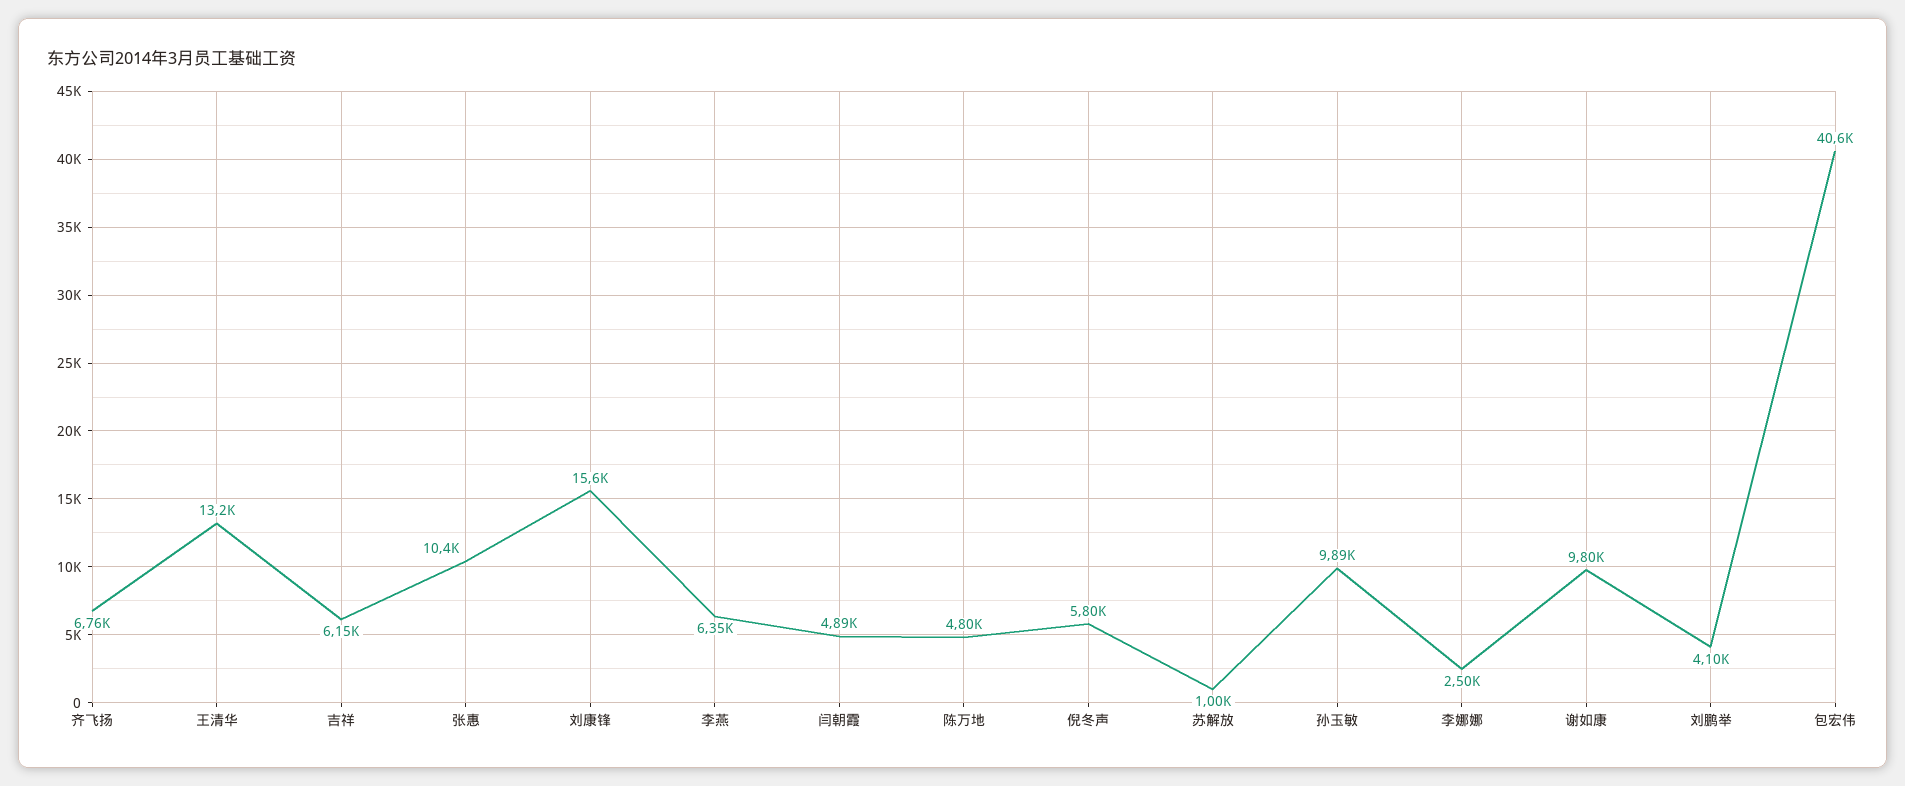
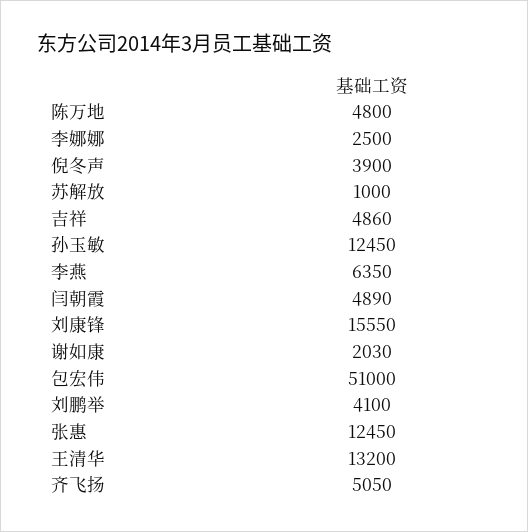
  {
-   "齐飞扬": 6760,
+   "齐飞扬": 5050,
    "王清华": 13200,
-   "吉祥": 6150,
+   "吉祥": 4860,
-   "张惠": 10400,
+   "张惠": 12450,
    "刘康锋": 15550,
    "李燕": 6350,
    "闫朝霞": 4890,
    "陈万地": 4800,
-   "倪冬声": 5800,
+   "倪冬声": 3900,
    "苏解放": 1000,
-   "孙玉敏": 9890,
+   "孙玉敏": 12450,
    "李娜娜": 2500,
-   "谢如康": 9800,
+   "谢如康": 2030,
    "刘鹏举": 4100,
-   "包宏伟": 40600
+   "包宏伟": 51000
  }

